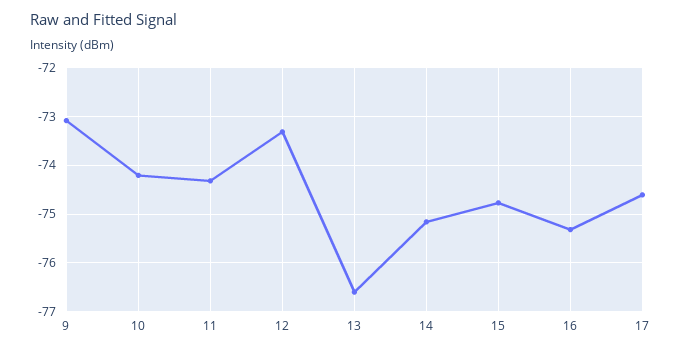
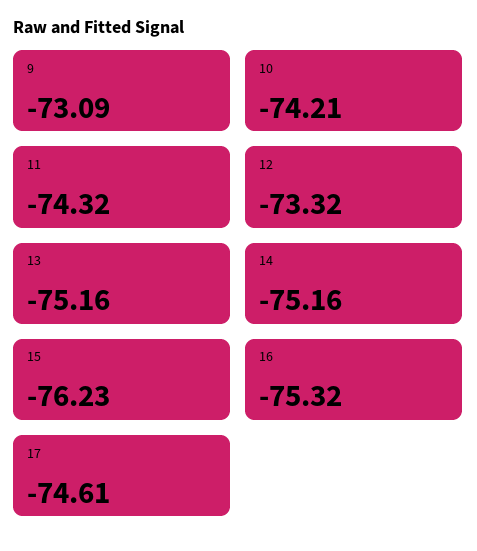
  {
    "9": -73.09,
    "10": -74.21,
    "11": -74.32,
    "12": -73.32,
-   "13": -76.6,
+   "13": -75.16,
    "14": -75.16,
-   "15": -74.8,
+   "15": -76.23,
    "16": -75.32,
    "17": -74.61
  }

